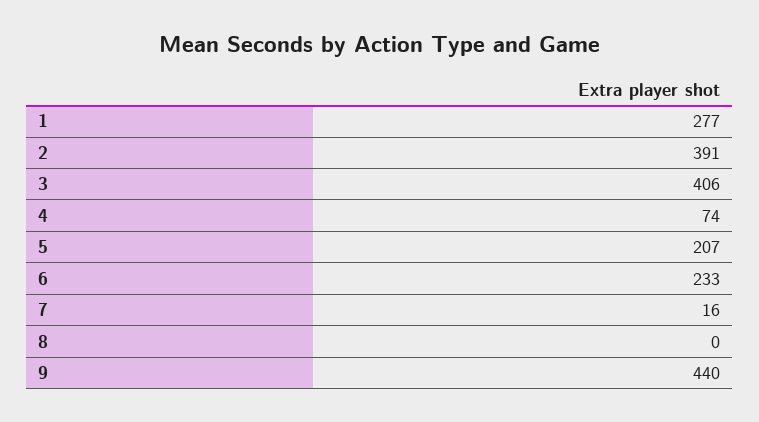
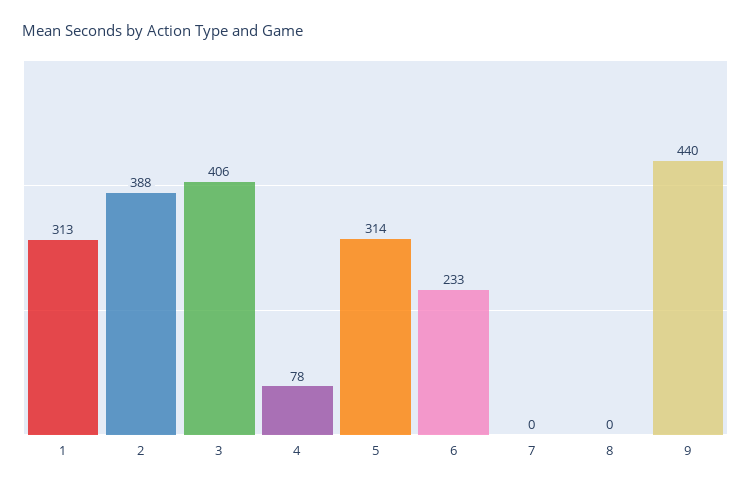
  {
-   "1": 277,
+   "1": 313,
-   "2": 391,
+   "2": 388,
    "3": 406,
-   "4": 74,
+   "4": 78,
-   "5": 207,
+   "5": 314,
    "6": 233,
-   "7": 16,
+   "7": 0,
    "8": 0,
    "9": 440
  }

